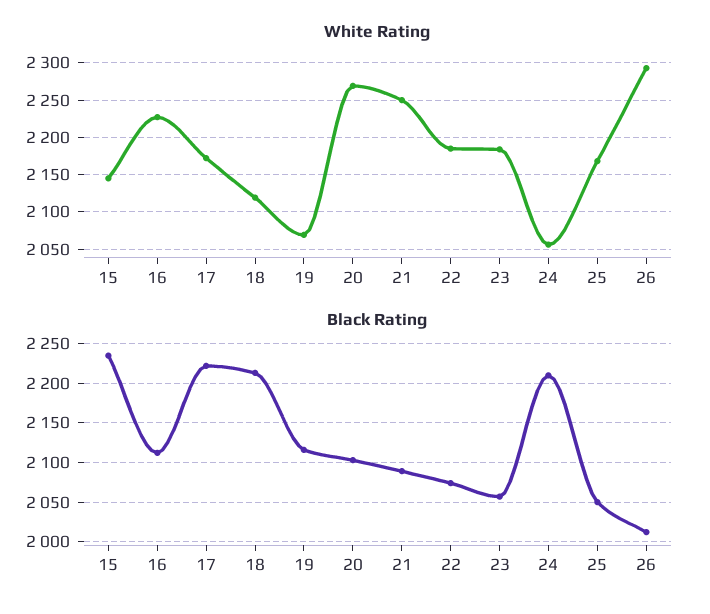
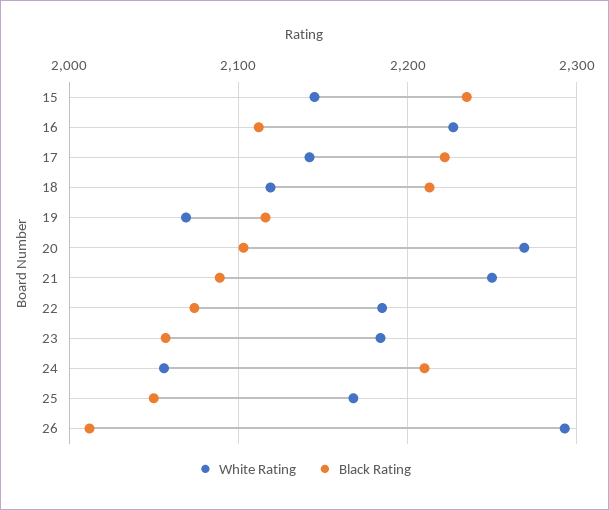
  {
    "White Rating": {
      "15": 2150,
      "16": 2230,
-     "17": 2170,
+     "17": 2140,
      "18": 2120,
      "19": 2070,
      "20": 2270,
      "21": 2250,
      "22": 2190,
      "23": 2180,
      "24": 2060,
      "25": 2170,
      "26": 2290
    },
    "Black Rating": {
      "15": 2240,
      "16": 2110,
      "17": 2220,
      "18": 2210,
      "19": 2120,
      "20": 2100,
      "21": 2090,
      "22": 2070,
      "23": 2060,
      "24": 2210,
      "25": 2050,
      "26": 2010
    }
  }

